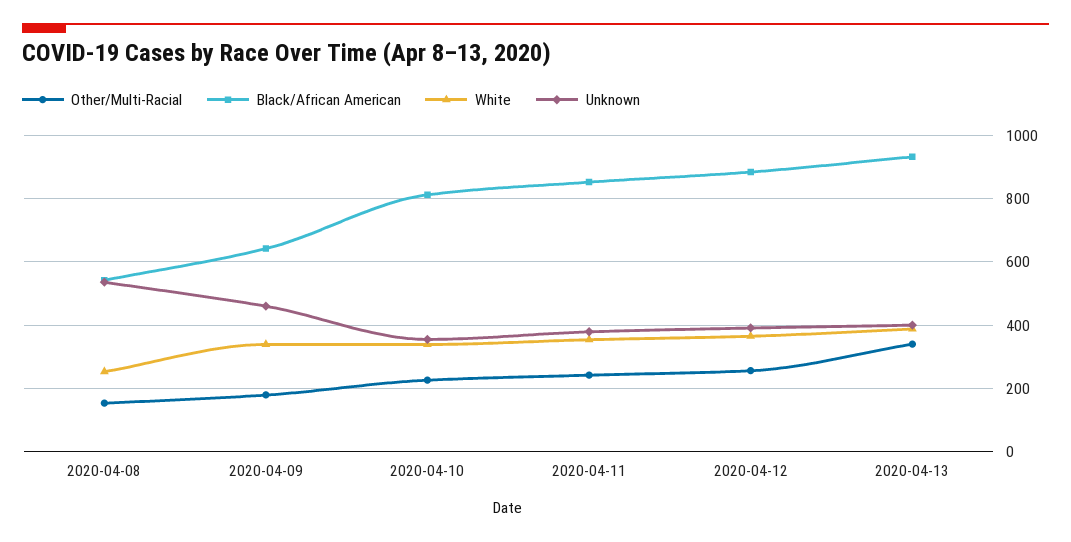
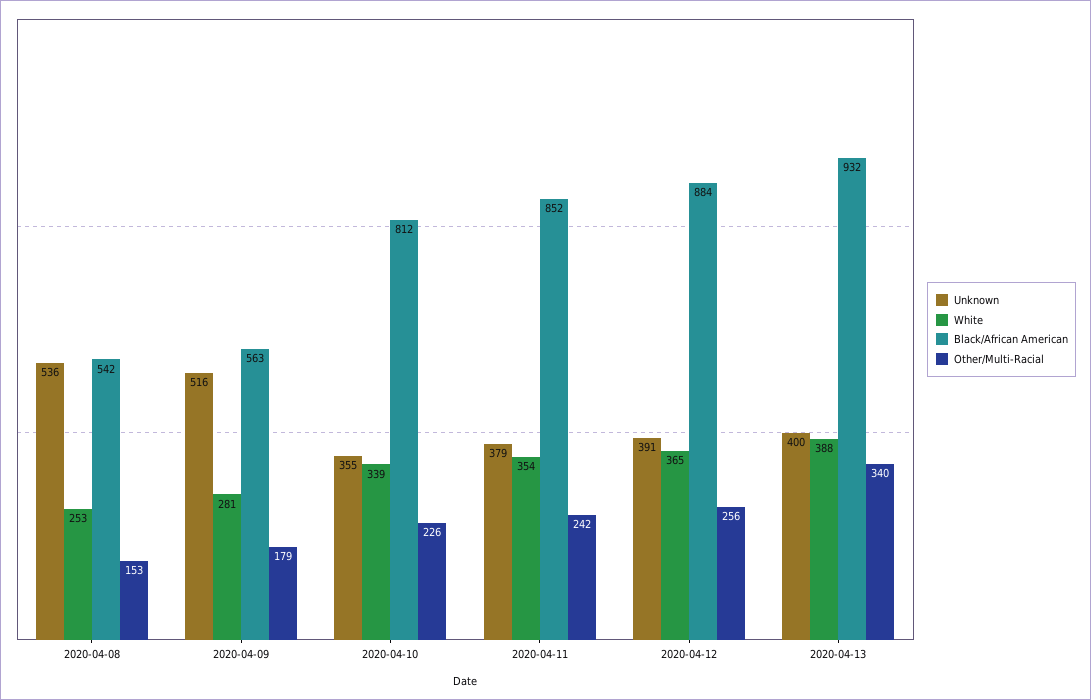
  {
    "Other/Multi-Racial": {
      "2020-04-08": 153,
      "2020-04-09": 179,
      "2020-04-10": 226,
      "2020-04-11": 242,
      "2020-04-12": 256,
      "2020-04-13": 340
    },
    "Black/African American": {
      "2020-04-08": 542,
-     "2020-04-09": 640,
+     "2020-04-09": 563,
      "2020-04-10": 812,
      "2020-04-11": 852,
      "2020-04-12": 884,
      "2020-04-13": 932
    },
    "White": {
      "2020-04-08": 253,
-     "2020-04-09": 340,
+     "2020-04-09": 281,
      "2020-04-10": 339,
      "2020-04-11": 354,
      "2020-04-12": 365,
      "2020-04-13": 388
    },
    "Unknown": {
      "2020-04-08": 536,
-     "2020-04-09": 460,
+     "2020-04-09": 516,
      "2020-04-10": 355,
      "2020-04-11": 379,
      "2020-04-12": 391,
      "2020-04-13": 400
    }
  }

